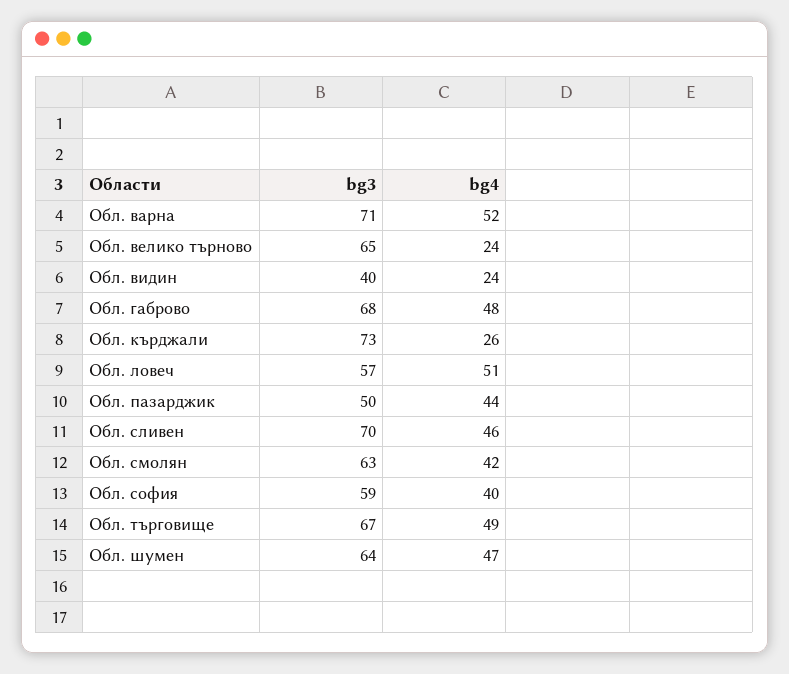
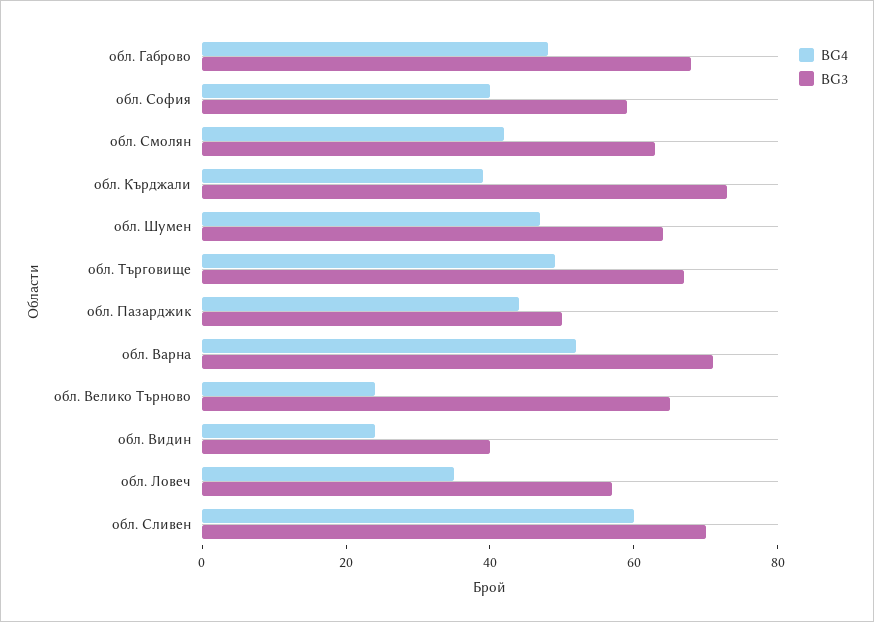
  {
    "bg3": {
      "Обл. варна": 71,
      "Обл. велико търново": 65,
      "Обл. видин": 40,
      "Обл. габрово": 68,
      "Обл. кърджали": 73,
      "Обл. ловеч": 57,
      "Обл. пазарджик": 50,
      "Обл. сливен": 70,
      "Обл. смолян": 63,
      "Обл. софия": 59,
      "Обл. търговище": 67,
      "Обл. шумен": 64
    },
    "bg4": {
      "Обл. варна": 52,
      "Обл. велико търново": 24,
      "Обл. видин": 24,
      "Обл. габрово": 48,
-     "Обл. кърджали": 26,
+     "Обл. кърджали": 40,
-     "Обл. ловеч": 51,
+     "Обл. ловеч": 35,
      "Обл. пазарджик": 44,
-     "Обл. сливен": 46,
+     "Обл. сливен": 60,
      "Обл. смолян": 42,
      "Обл. софия": 40,
      "Обл. търговище": 49,
      "Обл. шумен": 47
    }
  }

